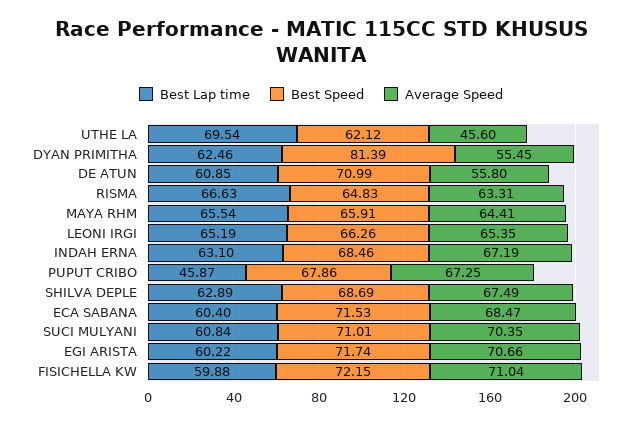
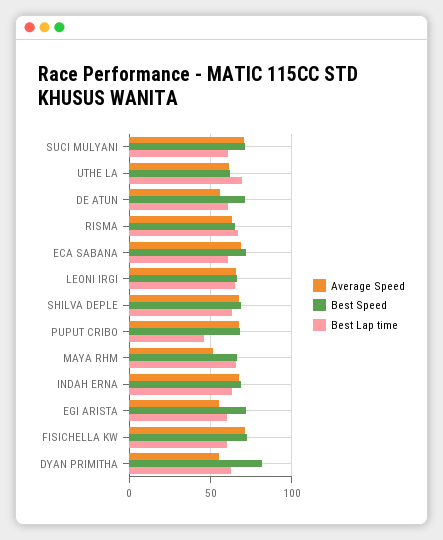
  {
    "Best Lap time": {
      "UTHE LA": 69.54,
      "DYAN PRIMITHA": 62.46,
      "DE ATUN": 60.85,
      "RISMA": 66.63,
      "MAYA RHM": 65.54,
      "LEONI IRGI": 65.19,
      "INDAH ERNA": 63.1,
      "PUPUT CRIBO": 45.87,
      "SHILVA DEPLE": 62.89,
      "ECA SABANA": 60.4,
      "SUCI MULYANI": 60.84,
      "EGI ARISTA": 60.22,
      "FISICHELLA KW": 59.88
    },
    "Best Speed": {
      "UTHE LA": 62.12,
      "DYAN PRIMITHA": 81.39,
      "DE ATUN": 70.99,
      "RISMA": 64.83,
      "MAYA RHM": 65.91,
      "LEONI IRGI": 66.26,
      "INDAH ERNA": 68.46,
      "PUPUT CRIBO": 67.86,
      "SHILVA DEPLE": 68.69,
      "ECA SABANA": 71.53,
      "SUCI MULYANI": 71.01,
      "EGI ARISTA": 71.74,
      "FISICHELLA KW": 72.15
    },
    "Average Speed": {
-     "UTHE LA": 45.6,
+     "UTHE LA": 60,
      "DYAN PRIMITHA": 55.45,
      "DE ATUN": 55.8,
      "RISMA": 63.31,
-     "MAYA RHM": 64.41,
+     "MAYA RHM": 50,
      "LEONI IRGI": 65.35,
      "INDAH ERNA": 67.19,
      "PUPUT CRIBO": 67.25,
      "SHILVA DEPLE": 67.49,
      "ECA SABANA": 68.47,
      "SUCI MULYANI": 70.35,
-     "EGI ARISTA": 70.66,
+     "EGI ARISTA": 55,
      "FISICHELLA KW": 71.04
    }
  }

